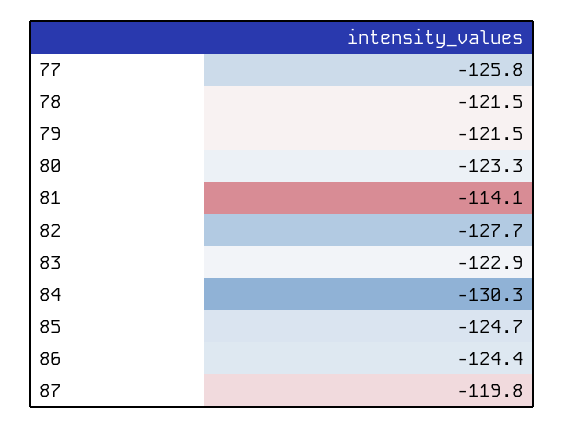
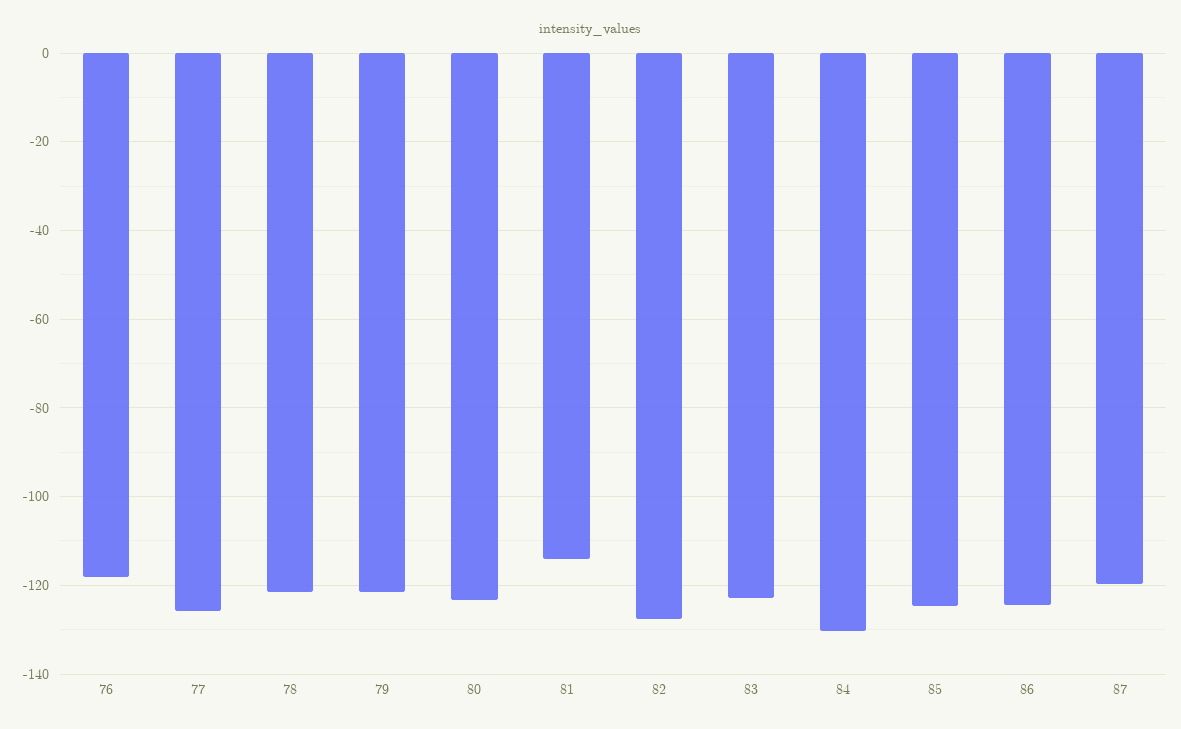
  {
    "77": -125.8,
    "78": -121.5,
    "79": -121.5,
    "80": -123.3,
    "81": -114.1,
    "82": -127.7,
    "83": -122.9,
    "84": -130.3,
    "85": -124.7,
    "86": -124.4,
-   "87": -119.8
+   "87": -119.8,
+   "76": -118
  }

